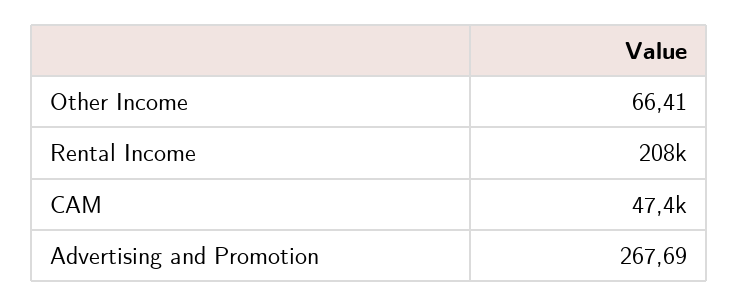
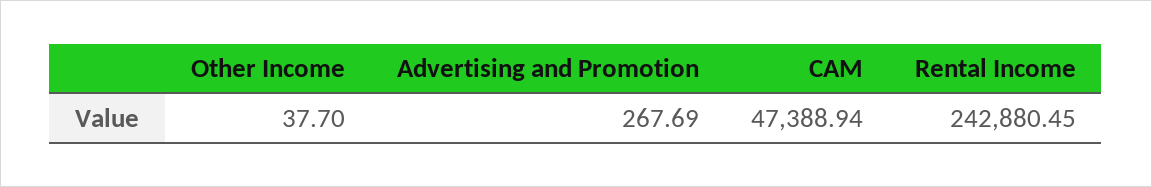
  {
-   "Other Income": 66.41,
+   "Other Income": 37.7,
-   "Rental Income": 208000,
+   "Rental Income": 242880.45,
    "CAM": 47388.94,
    "Advertising and Promotion": 267.69
  }

